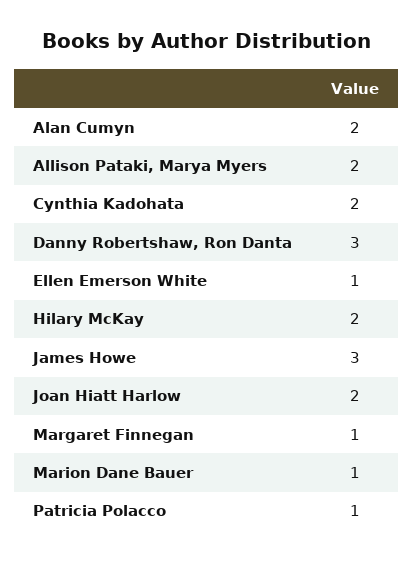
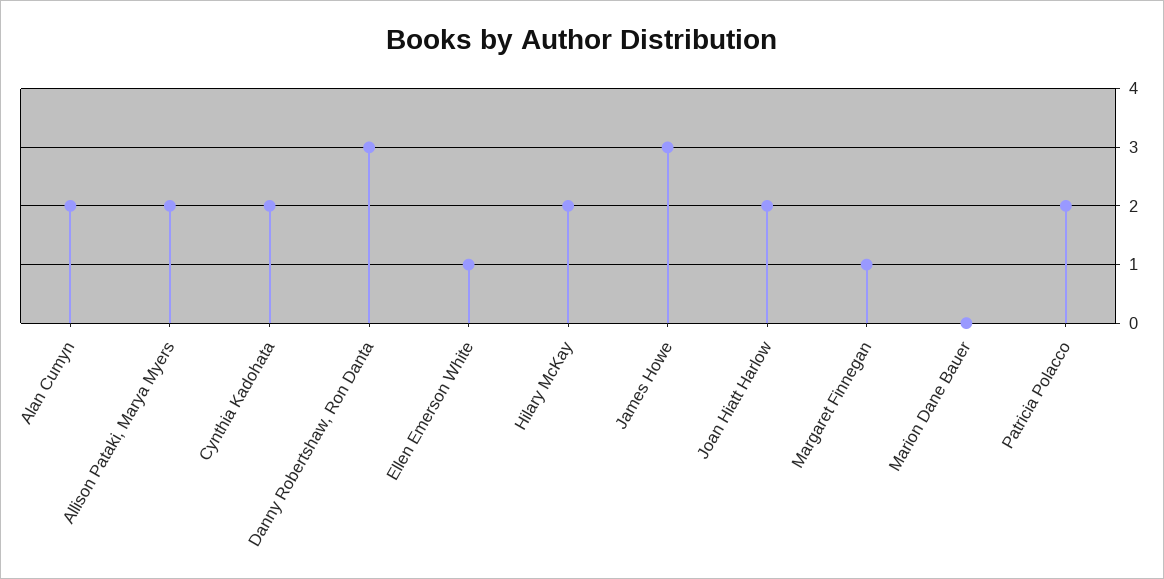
  {
    "Alan Cumyn": 2,
    "Allison Pataki, Marya Myers": 2,
    "Cynthia Kadohata": 2,
    "Danny Robertshaw, Ron Danta": 3,
    "Ellen Emerson White": 1,
    "Hilary McKay": 2,
    "James Howe": 3,
    "Joan Hiatt Harlow": 2,
    "Margaret Finnegan": 1,
-   "Marion Dane Bauer": 1,
+   "Marion Dane Bauer": 0,
-   "Patricia Polacco": 1
+   "Patricia Polacco": 2
  }

